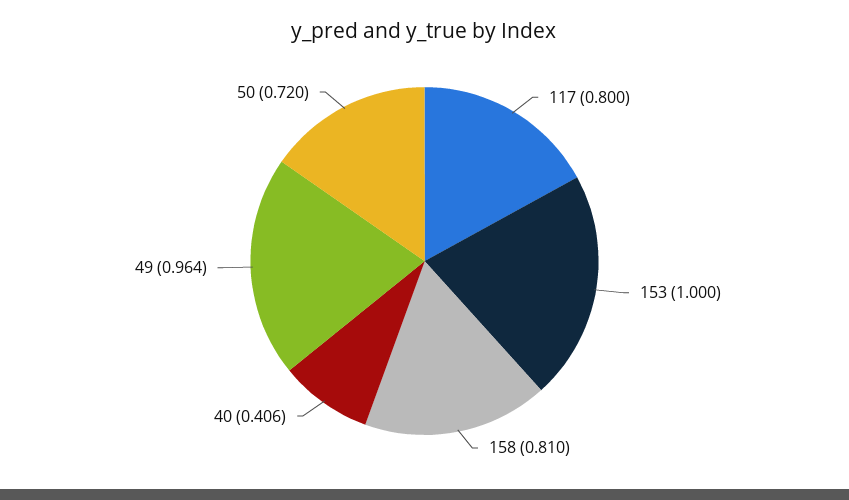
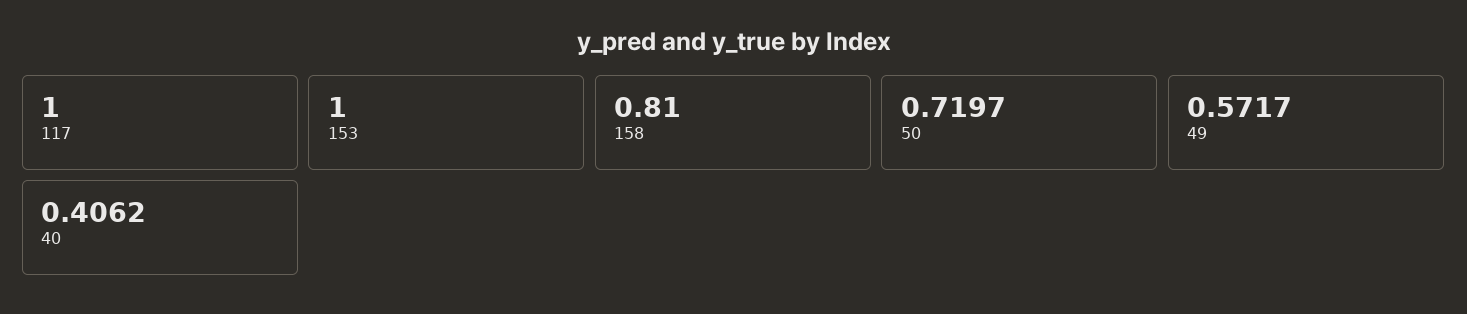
  {
-   "117": 0.8,
+   "117": 1,
    "153": 1,
    "158": 0.81,
    "40": 0.4062,
-   "49": 0.964,
+   "49": 0.5717,
    "50": 0.7197
  }

